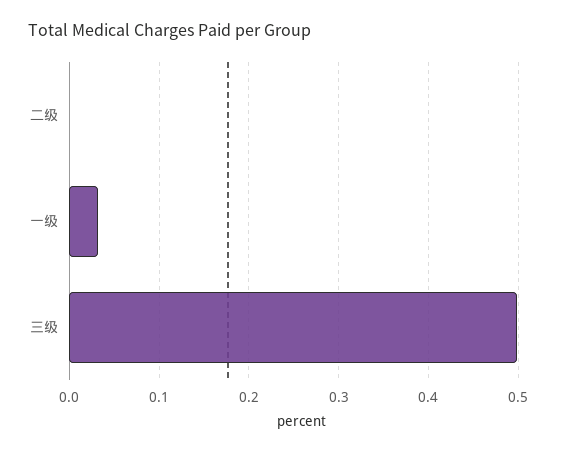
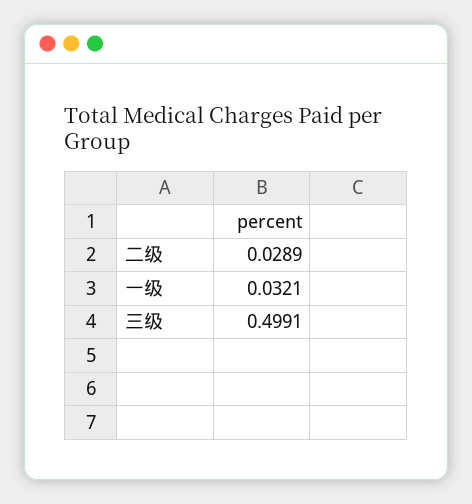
  {
-   "二级": 0,
+   "二级": 0.0289,
    "一级": 0.0321,
    "三级": 0.4991
  }

